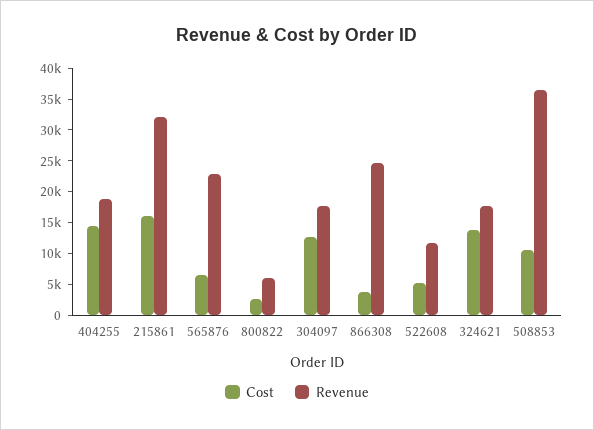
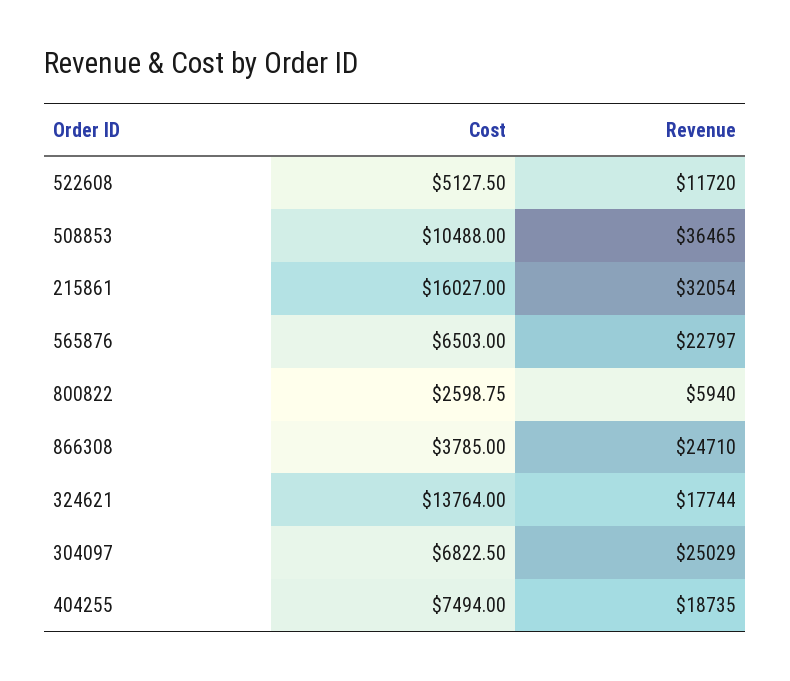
  {
    "Cost": {
-     "404255": 15000,
+     "404255": 7494,
      "215861": 16027,
      "565876": 6503,
      "800822": 2598.75,
-     "304097": 12500,
+     "304097": 6822.5,
      "866308": 3785,
      "522608": 5127.5,
      "324621": 13764,
      "508853": 10488
    },
    "Revenue": {
      "404255": 18735,
      "215861": 32054,
      "565876": 22797,
      "800822": 5940,
-     "304097": 17500,
+     "304097": 25029,
      "866308": 24710,
      "522608": 11720,
      "324621": 17744,
      "508853": 36465
    }
  }

